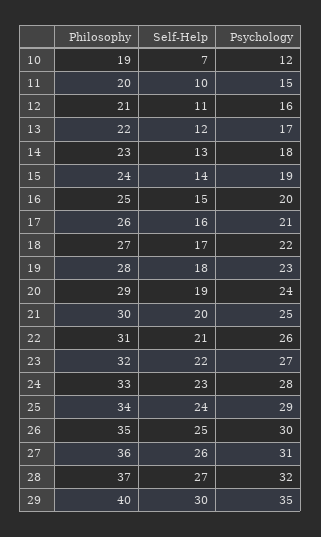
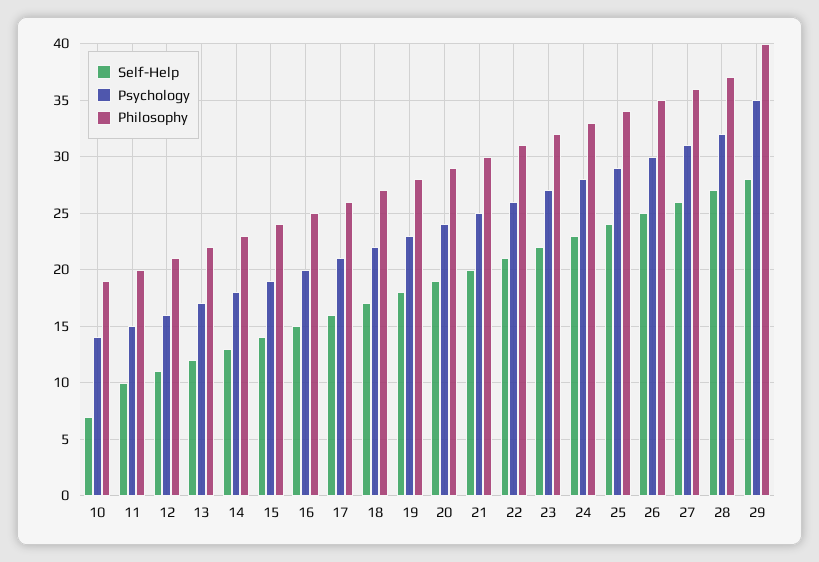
  {
    "Philosophy": {
      "10": 19,
      "11": 20,
      "12": 21,
      "13": 22,
      "14": 23,
      "15": 24,
      "16": 25,
      "17": 26,
      "18": 27,
      "19": 28,
      "20": 29,
      "21": 30,
      "22": 31,
      "23": 32,
      "24": 33,
      "25": 34,
      "26": 35,
      "27": 36,
      "28": 37,
      "29": 40
    },
    "Self-Help": {
      "10": 7,
      "11": 10,
      "12": 11,
      "13": 12,
      "14": 13,
      "15": 14,
      "16": 15,
      "17": 16,
      "18": 17,
      "19": 18,
      "20": 19,
      "21": 20,
      "22": 21,
      "23": 22,
      "24": 23,
      "25": 24,
      "26": 25,
      "27": 26,
      "28": 27,
-     "29": 30
+     "29": 28
    },
    "Psychology": {
-     "10": 12,
+     "10": 14,
      "11": 15,
      "12": 16,
      "13": 17,
      "14": 18,
      "15": 19,
      "16": 20,
      "17": 21,
      "18": 22,
      "19": 23,
      "20": 24,
      "21": 25,
      "22": 26,
      "23": 27,
      "24": 28,
      "25": 29,
      "26": 30,
      "27": 31,
      "28": 32,
      "29": 35
    }
  }

